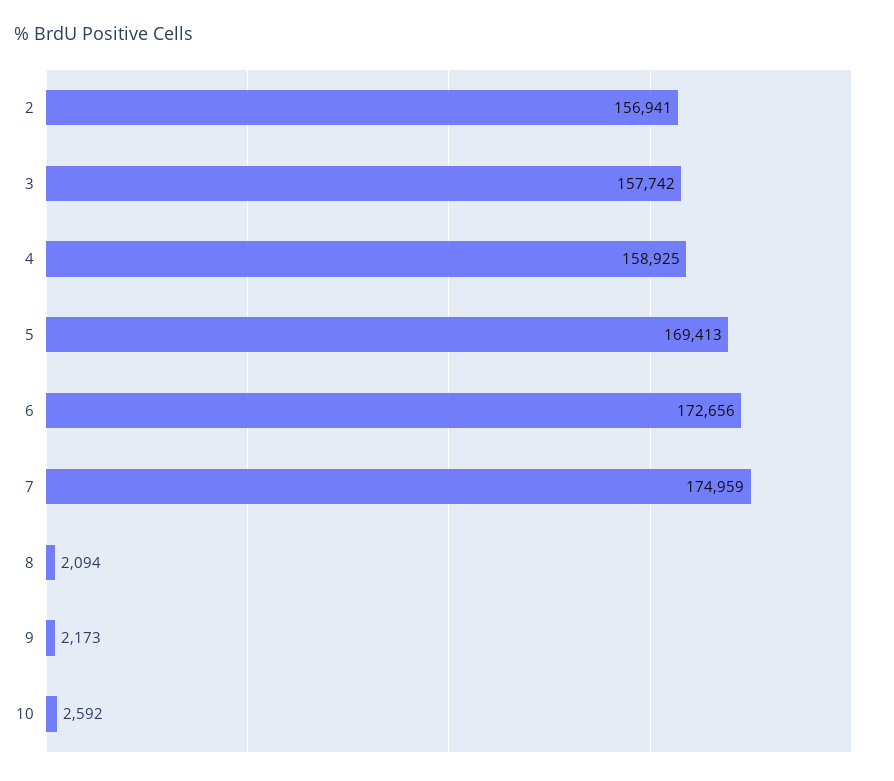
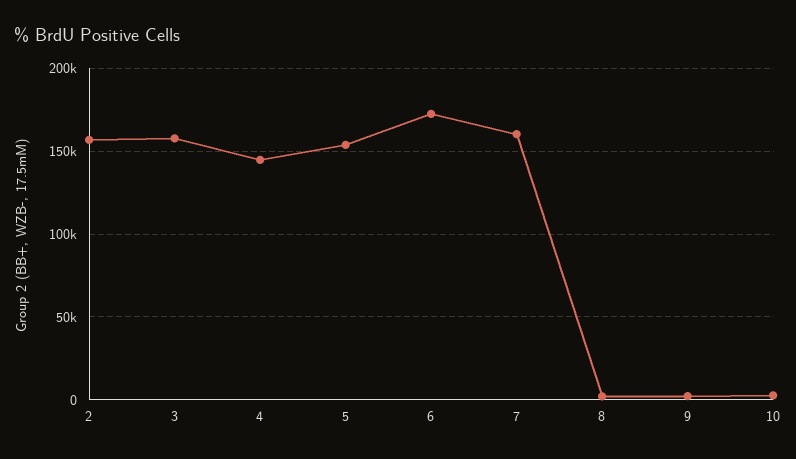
  {
    "2": 156941,
    "3": 157742,
-   "4": 158925,
+   "4": 145000,
-   "5": 169413,
+   "5": 155000,
    "6": 172656,
-   "7": 174959,
+   "7": 160000,
    "8": 2094,
    "9": 2173,
    "10": 2592
  }

